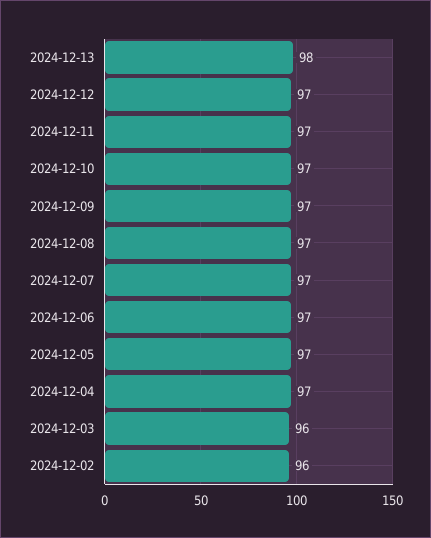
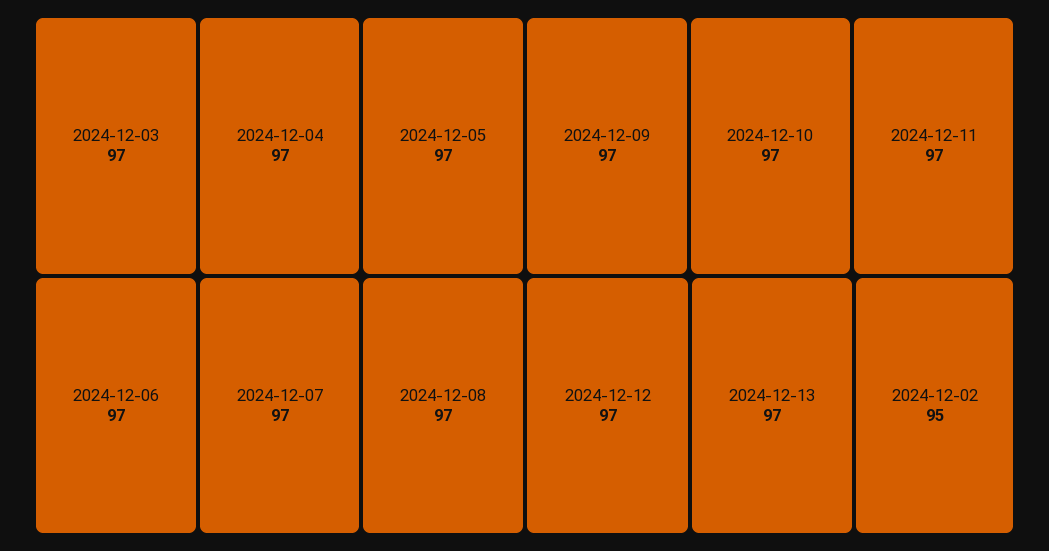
  {
-   "2024-12-13": 98,
+   "2024-12-13": 97,
    "2024-12-12": 97,
    "2024-12-11": 97,
    "2024-12-10": 97,
    "2024-12-09": 97,
    "2024-12-08": 97,
    "2024-12-07": 97,
    "2024-12-06": 97,
    "2024-12-05": 97,
    "2024-12-04": 97,
-   "2024-12-03": 96,
+   "2024-12-03": 97,
-   "2024-12-02": 96
+   "2024-12-02": 95
  }

